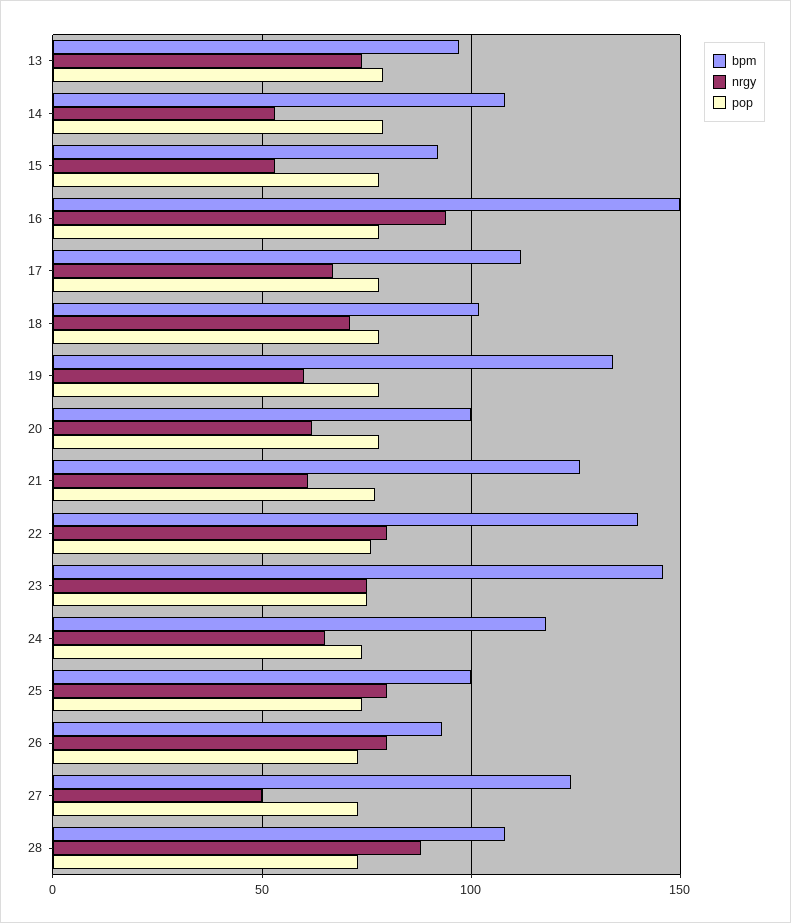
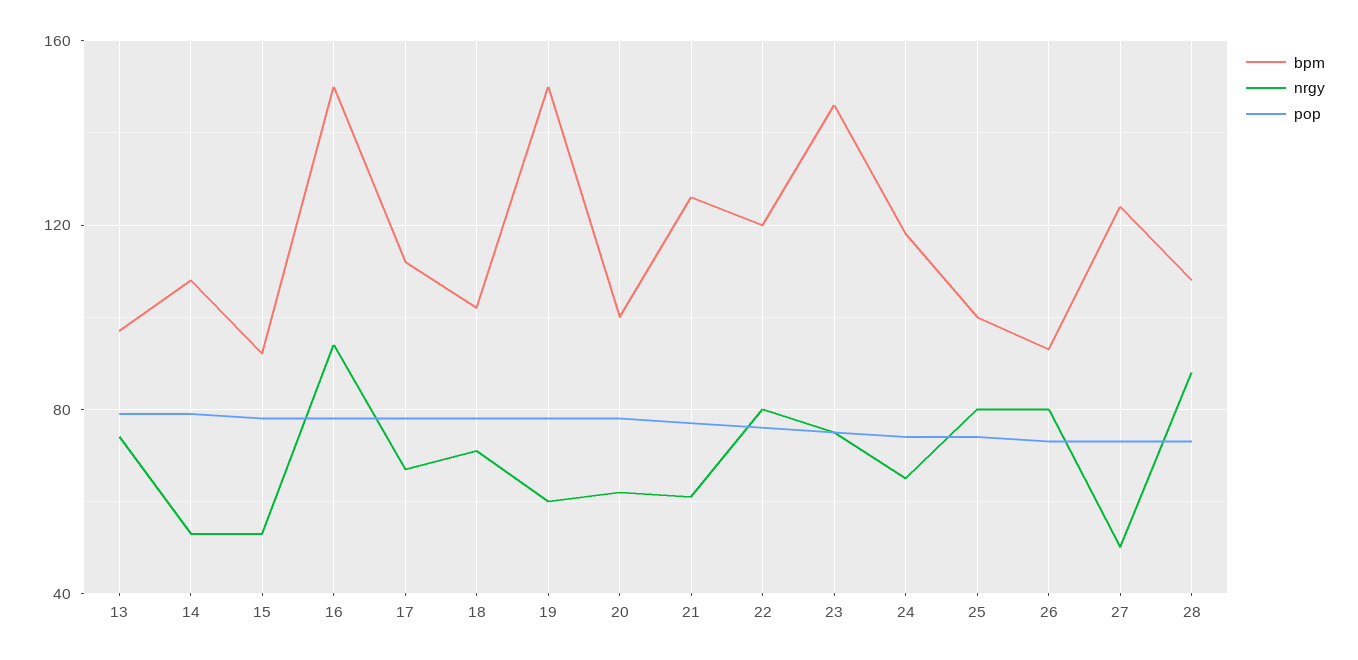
  {
    "bpm": {
      "13": 95,
      "14": 110,
      "15": 90,
      "16": 150,
      "17": 110,
      "18": 100,
-     "19": 135,
+     "19": 150,
      "20": 100,
      "21": 125,
-     "22": 140,
+     "22": 120,
      "23": 145,
      "24": 120,
      "25": 100,
      "26": 95,
      "27": 125,
      "28": 110
    },
    "nrgy": {
      "13": 75,
      "14": 55,
      "15": 55,
      "16": 95,
      "17": 65,
      "18": 70,
      "19": 60,
      "20": 60,
      "21": 60,
      "22": 80,
      "23": 75,
      "24": 65,
      "25": 80,
      "26": 80,
      "27": 50,
      "28": 90
    },
    "pop": {
      "13": 80,
      "14": 80,
      "15": 80,
      "16": 80,
      "17": 80,
      "18": 80,
      "19": 80,
      "20": 80,
      "21": 75,
      "22": 75,
      "23": 75,
      "24": 75,
      "25": 75,
      "26": 75,
      "27": 75,
      "28": 75
    }
  }

